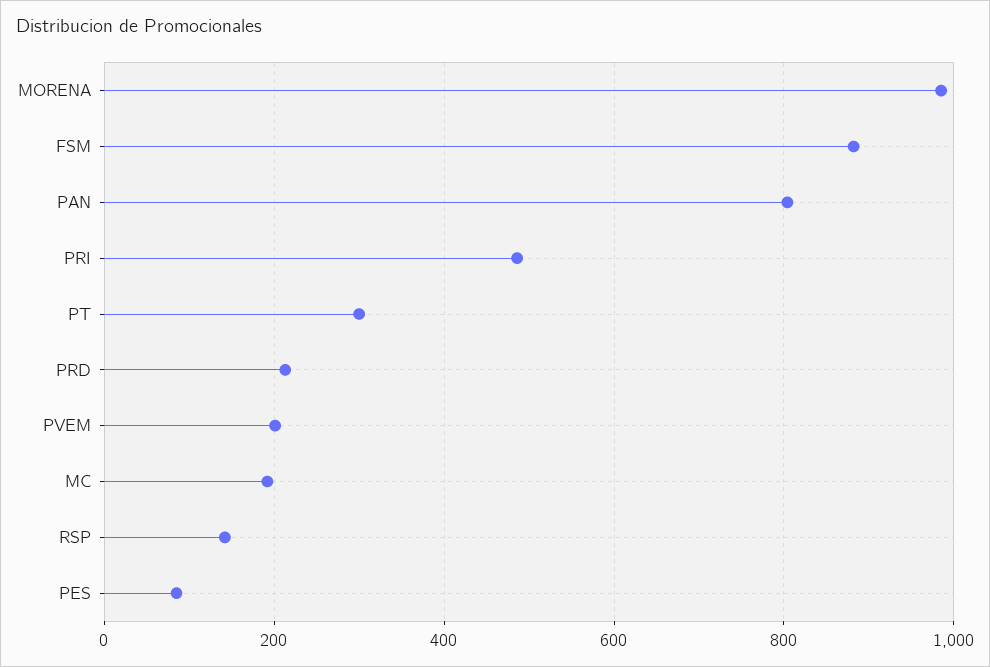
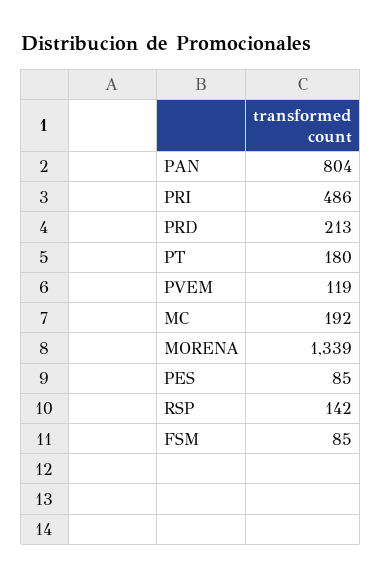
  {
-   "MORENA": 980,
+   "MORENA": 1339,
-   "FSM": 880,
+   "FSM": 85,
    "PAN": 804,
    "PRI": 486,
-   "PT": 300,
+   "PT": 180,
    "PRD": 213,
-   "PVEM": 200,
+   "PVEM": 119,
    "MC": 192,
    "RSP": 142,
    "PES": 85
  }

